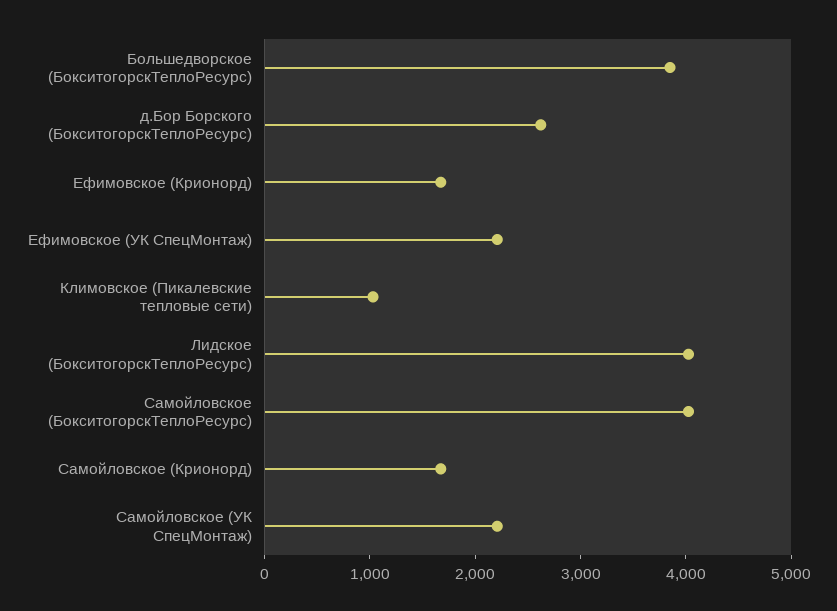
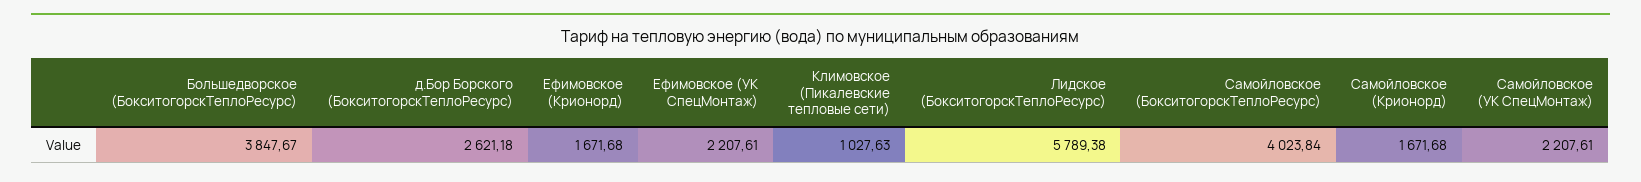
  {
    "Большедворское (БокситогорскТеплоРесурс)": 3847.67,
    "д.Бор Борского (БокситогорскТеплоРесурс)": 2621.18,
    "Ефимовское (Крионорд)": 1671.68,
    "Ефимовское (УК СпецМонтаж)": 2207.61,
    "Климовское (Пикалевские тепловые сети)": 1027.63,
-   "Лидское (БокситогорскТеплоРесурс)": 4000,
+   "Лидское (БокситогорскТеплоРесурс)": 5789.38,
    "Самойловское (БокситогорскТеплоРесурс)": 4023.84,
    "Самойловское (Крионорд)": 1671.68,
    "Самойловское (УК СпецМонтаж)": 2207.61
  }

